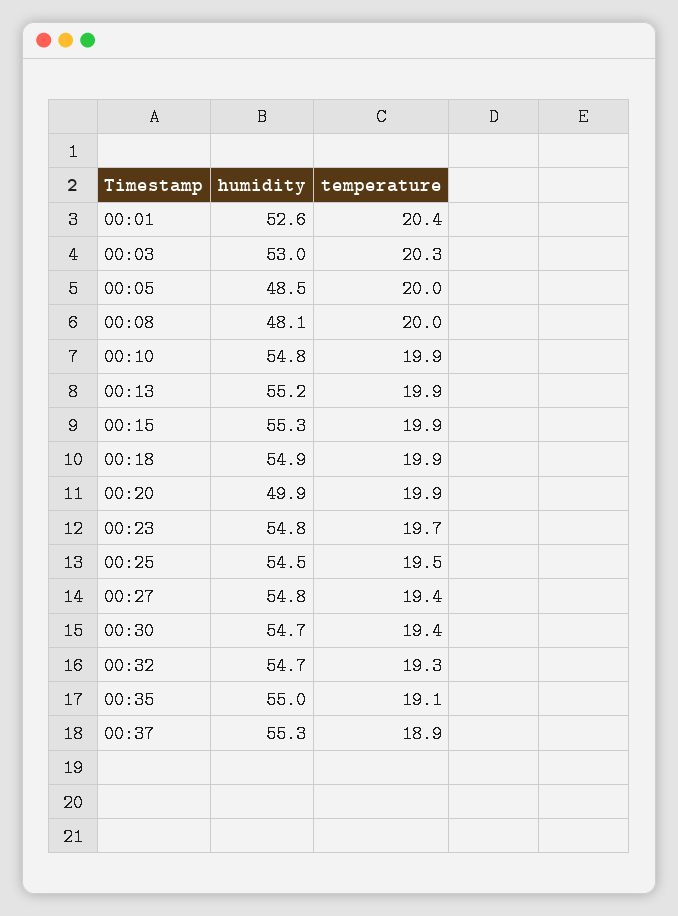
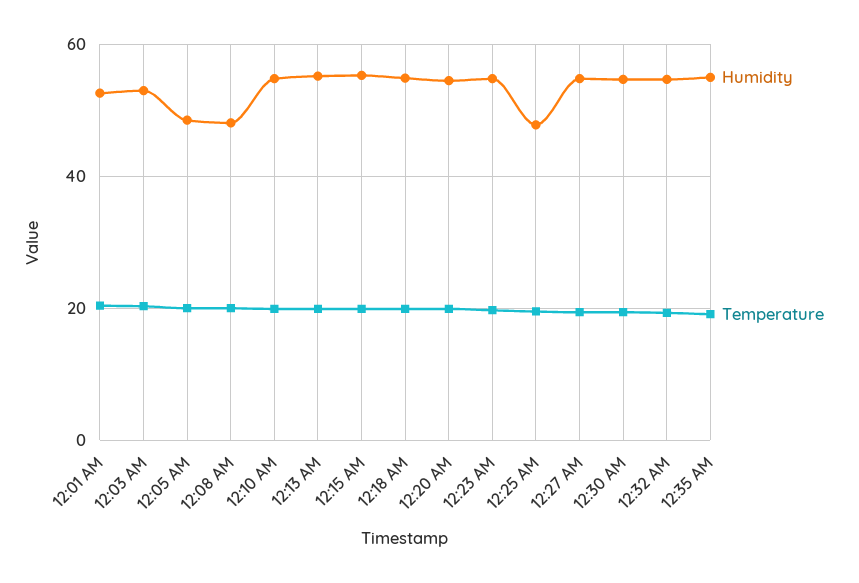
  {
    "humidity": {
      "00:01": 52.6,
      "00:03": 53,
      "00:05": 48.5,
      "00:08": 48.1,
      "00:10": 54.8,
      "00:13": 55.2,
      "00:15": 55.3,
      "00:18": 54.9,
-     "00:20": 49.9,
+     "00:20": 54,
      "00:23": 54.8,
-     "00:25": 54.5,
+     "00:25": 48,
      "00:27": 54.8,
      "00:30": 54.7,
      "00:32": 54.7,
-     "00:35": 55,
+     "00:35": 55
-     "00:37": 55.3
    },
    "temperature": {
      "00:01": 20.4,
      "00:03": 20.3,
      "00:05": 20,
      "00:08": 20,
      "00:10": 19.9,
      "00:13": 19.9,
      "00:15": 19.9,
      "00:18": 19.9,
      "00:20": 19.9,
      "00:23": 19.7,
      "00:25": 19.5,
      "00:27": 19.4,
      "00:30": 19.4,
      "00:32": 19.3,
-     "00:35": 19.1,
+     "00:35": 19.1
-     "00:37": 18.9
    }
  }

